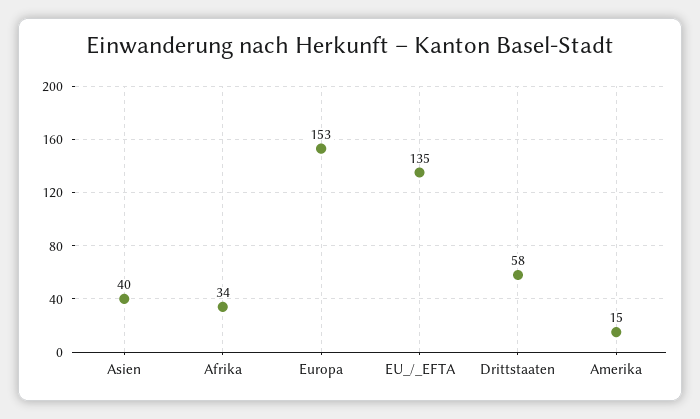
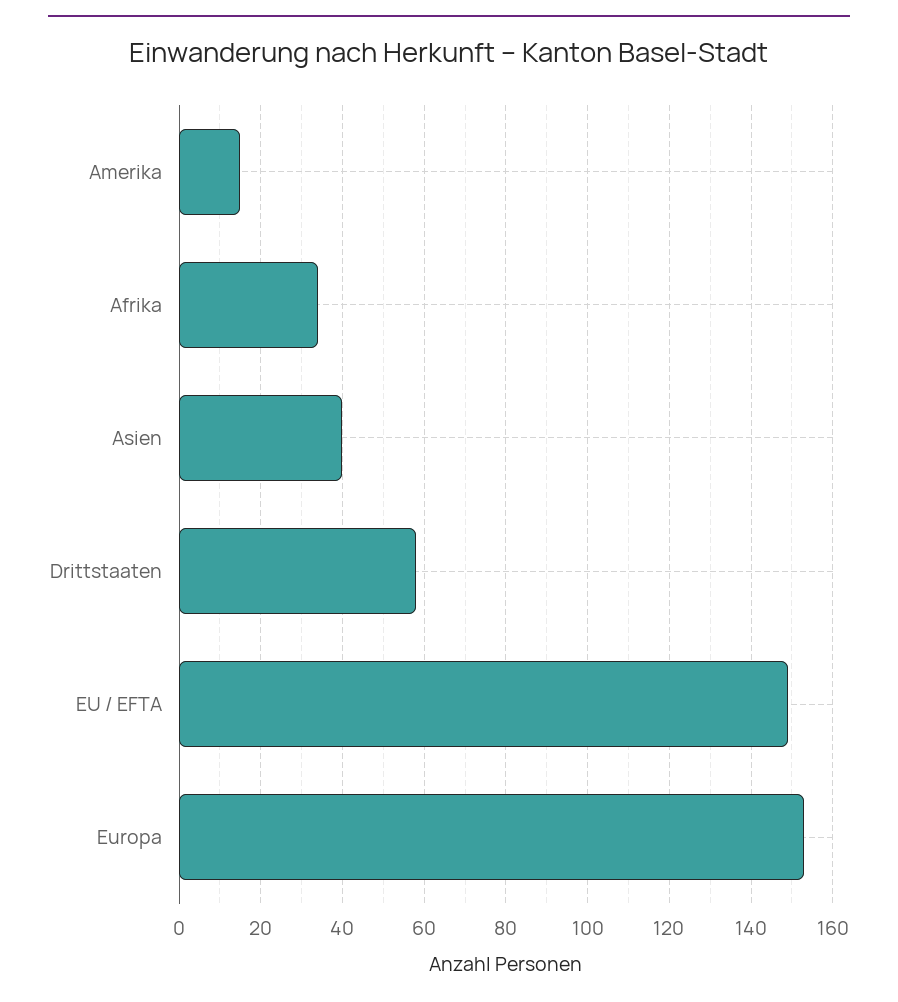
  {
    "Asien": 40,
    "Afrika": 34,
    "Europa": 153,
-   "EU_/_EFTA": 135,
+   "EU_/_EFTA": 150,
    "Drittstaaten": 58,
    "Amerika": 15
  }

